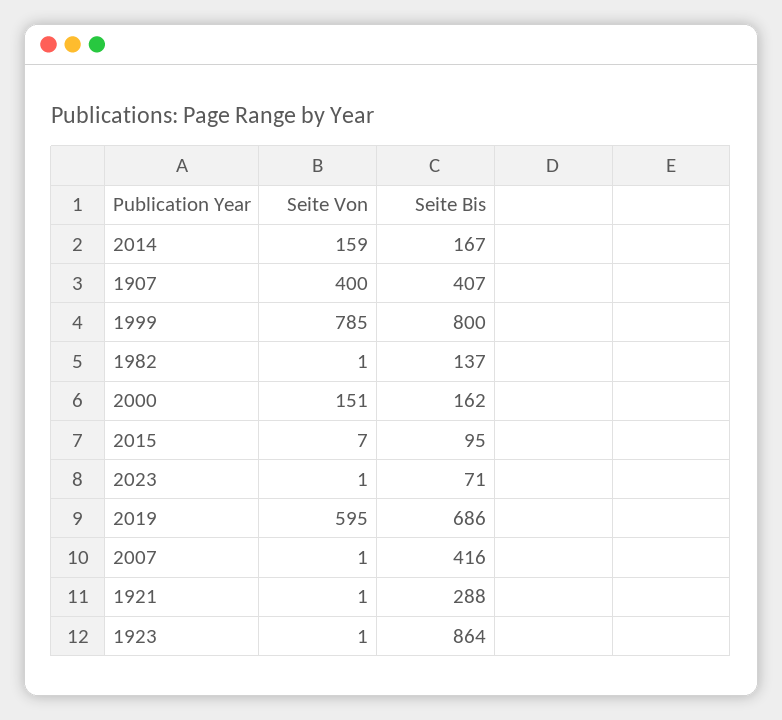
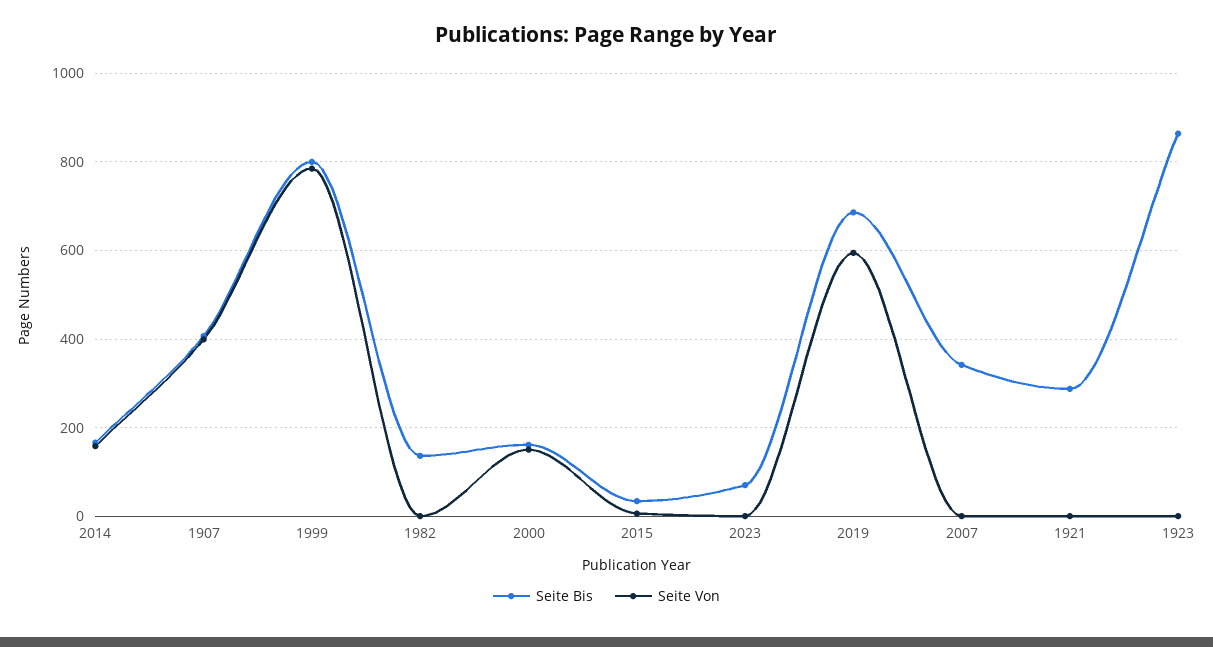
  {
    "Seite Von": {
      "2014": 159,
      "1907": 400,
      "1999": 785,
      "1982": 1,
      "2000": 151,
      "2015": 7,
      "2023": 1,
      "2019": 595,
      "2007": 1,
      "1921": 1,
      "1923": 1
    },
    "Seite Bis": {
      "2014": 167,
      "1907": 407,
      "1999": 800,
      "1982": 137,
      "2000": 162,
-     "2015": 95,
+     "2015": 40,
      "2023": 71,
      "2019": 686,
-     "2007": 416,
+     "2007": 340,
      "1921": 288,
      "1923": 864
    }
  }

